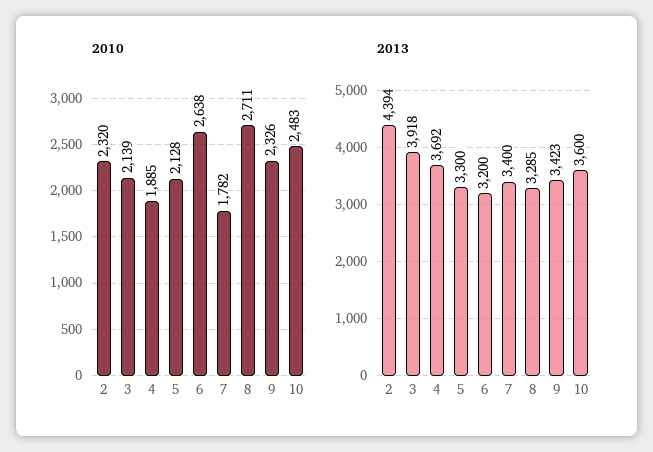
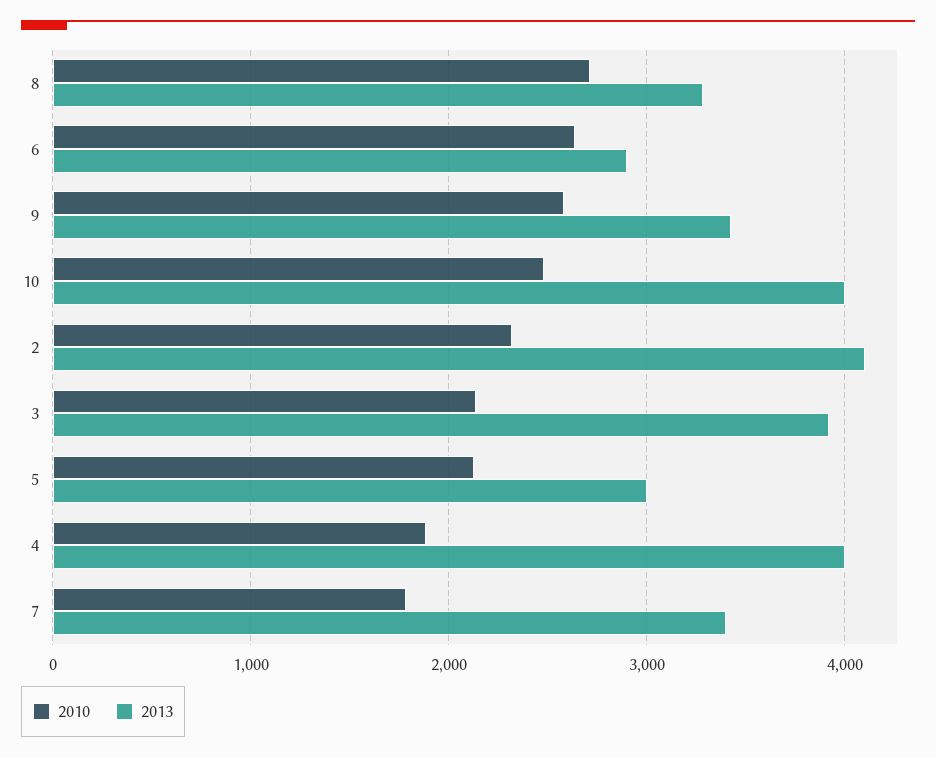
  {
    "2010": {
      "2": 2320,
      "3": 2139,
      "4": 1885,
      "5": 2128,
      "6": 2638,
      "7": 1782,
      "8": 2711,
-     "9": 2326,
+     "9": 2600,
      "10": 2483
    },
    "2013": {
-     "2": 4394,
+     "2": 4100,
      "3": 3918,
-     "4": 3692,
+     "4": 4000,
-     "5": 3300,
+     "5": 3000,
-     "6": 3200,
+     "6": 2900,
      "7": 3400,
      "8": 3285,
      "9": 3423,
-     "10": 3600
+     "10": 4000
    }
  }

